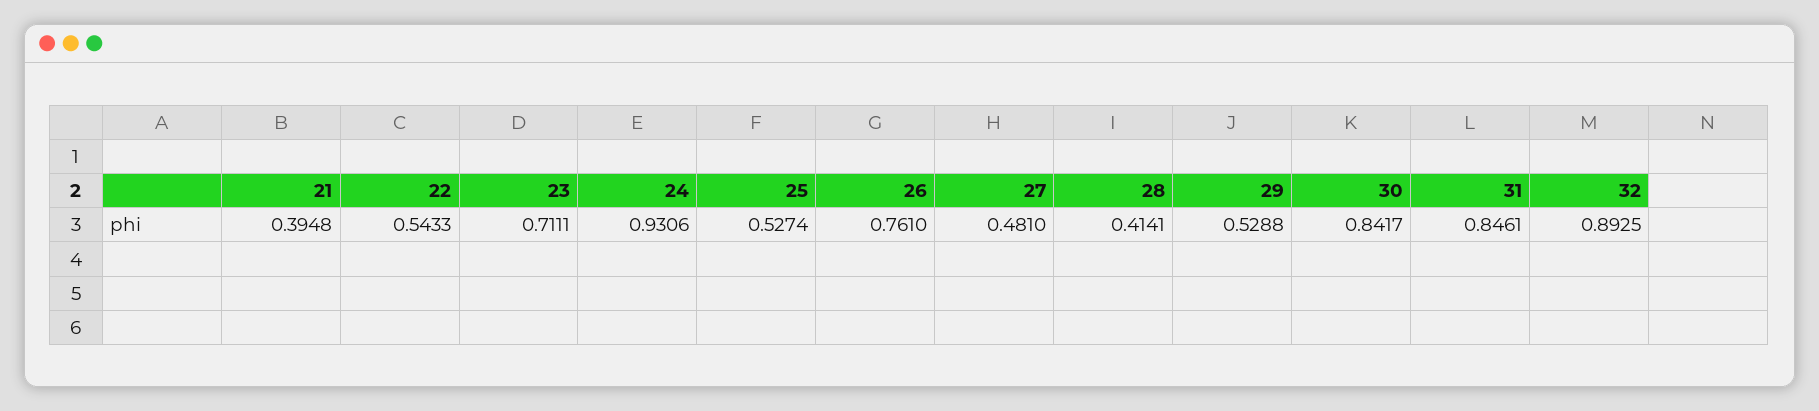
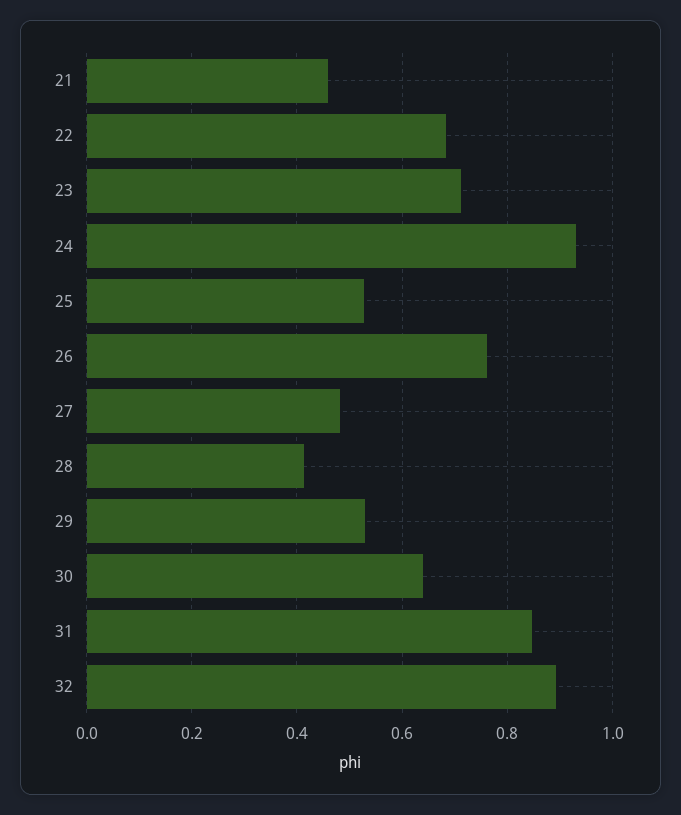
  {
-   "21": 0.3948,
+   "21": 0.46,
-   "22": 0.5433,
+   "22": 0.68,
    "23": 0.7111,
    "24": 0.9306,
    "25": 0.5274,
    "26": 0.761,
    "27": 0.481,
    "28": 0.4141,
    "29": 0.5288,
-   "30": 0.8417,
+   "30": 0.64,
    "31": 0.8461,
    "32": 0.8925
  }

